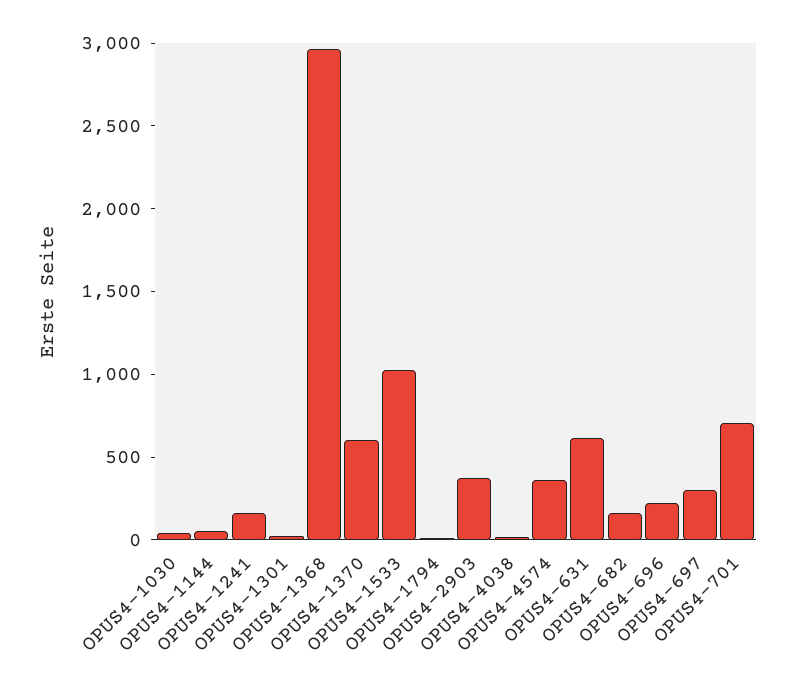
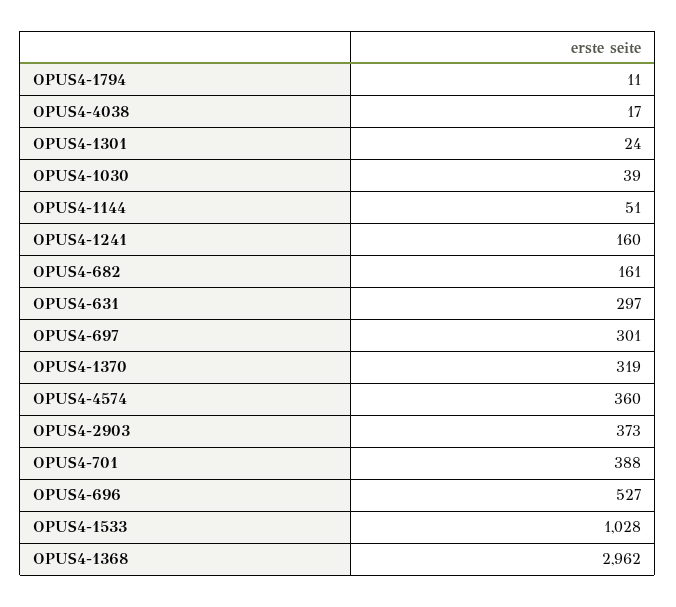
  {
    "OPUS4-1030": 39,
    "OPUS4-1144": 51,
    "OPUS4-1241": 160,
    "OPUS4-1301": 24,
    "OPUS4-1368": 2962,
-   "OPUS4-1370": 600,
+   "OPUS4-1370": 319,
    "OPUS4-1533": 1028,
    "OPUS4-1794": 11,
    "OPUS4-2903": 373,
    "OPUS4-4038": 17,
    "OPUS4-4574": 360,
-   "OPUS4-631": 600,
+   "OPUS4-631": 297,
    "OPUS4-682": 161,
-   "OPUS4-696": 200,
+   "OPUS4-696": 527,
    "OPUS4-697": 301,
-   "OPUS4-701": 700
+   "OPUS4-701": 388
  }

